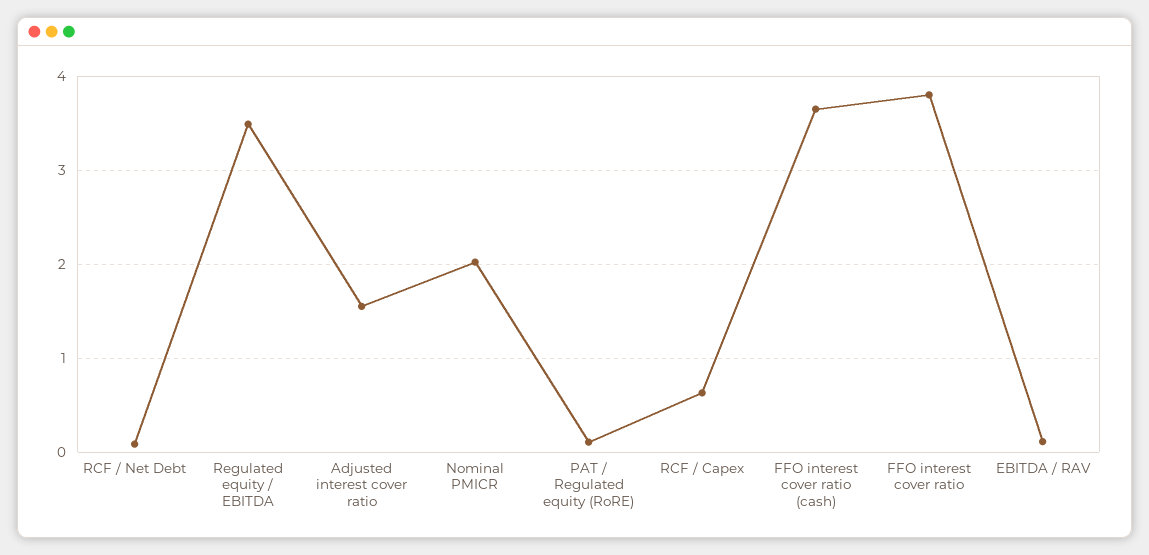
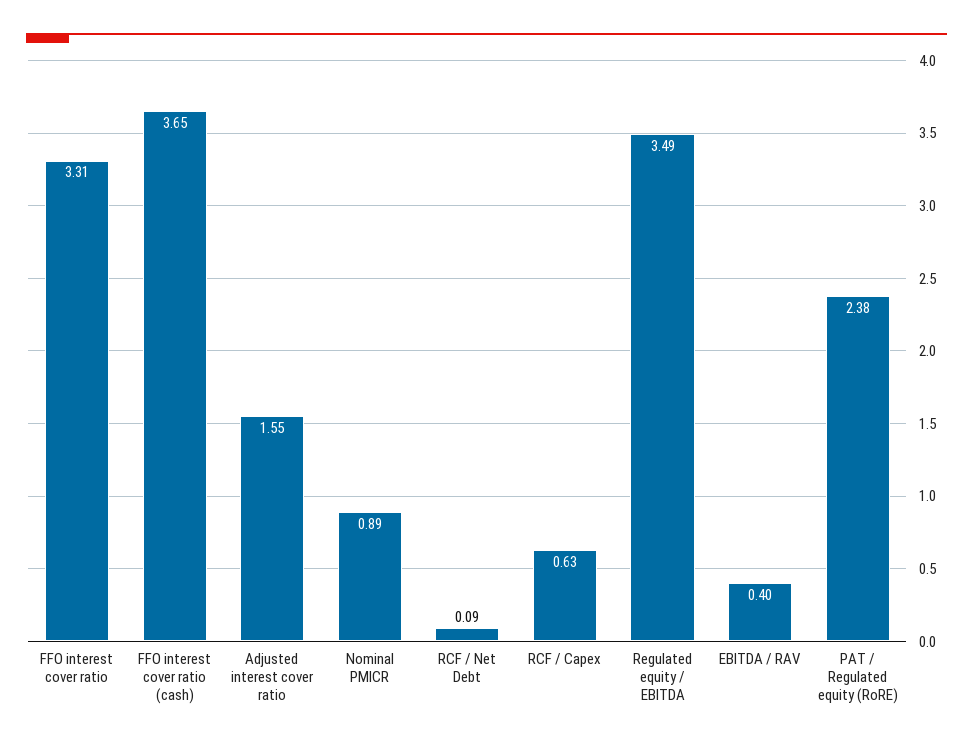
  {
    "RCF / Net Debt": 0.09,
    "Regulated equity / EBITDA": 3.49,
    "Adjusted interest cover ratio": 1.55,
-   "Nominal PMICR": 2,
+   "Nominal PMICR": 0.89,
-   "PAT / Regulated equity (RoRE)": 0.1,
+   "PAT / Regulated equity (RoRE)": 2.38,
    "RCF / Capex": 0.63,
    "FFO interest cover ratio (cash)": 3.65,
-   "FFO interest cover ratio": 3.8,
+   "FFO interest cover ratio": 3.31,
-   "EBITDA / RAV": 0.1
+   "EBITDA / RAV": 0.4
  }

